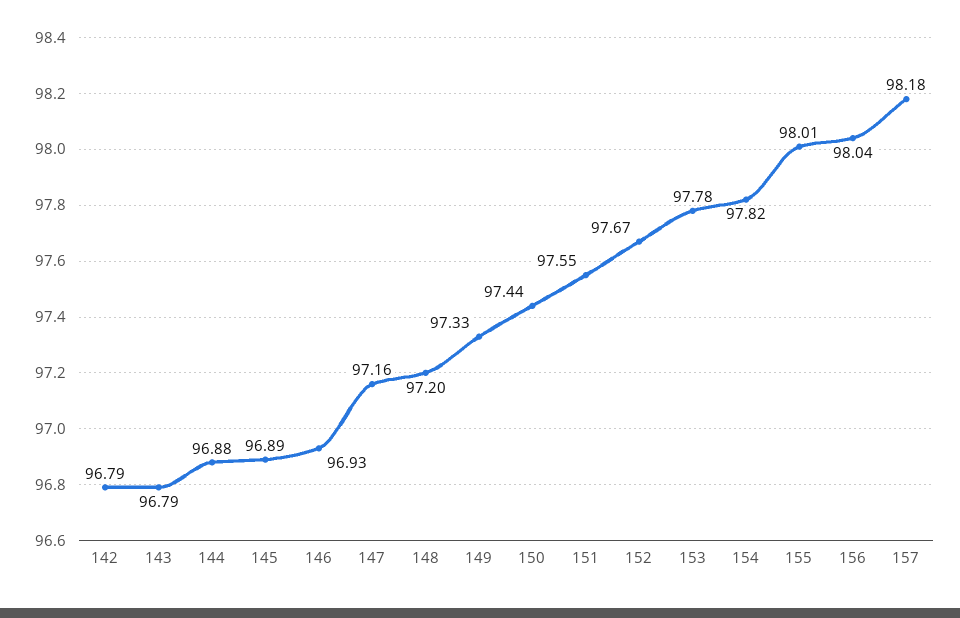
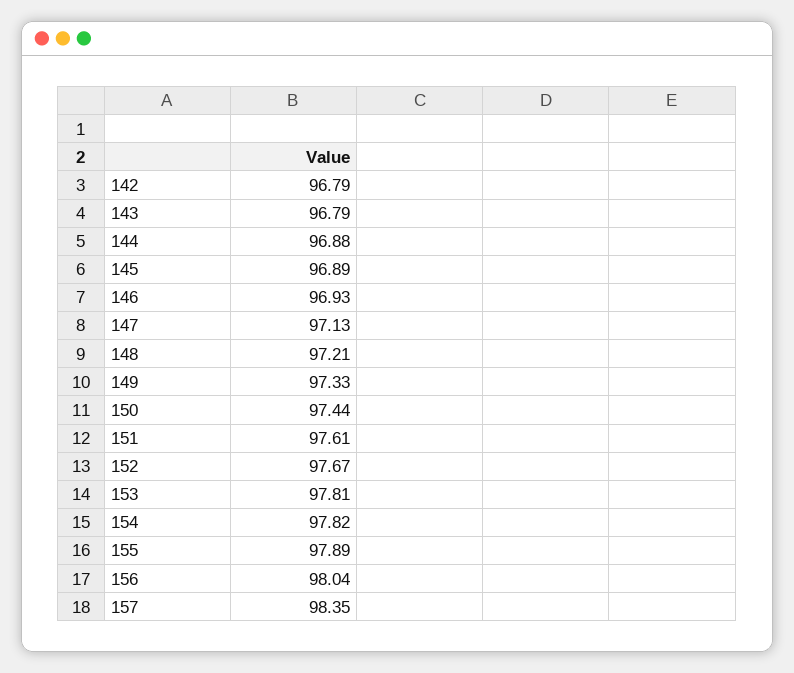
  {
    "142": 96.79,
    "143": 96.79,
    "144": 96.88,
    "145": 96.89,
    "146": 96.93,
-   "147": 97.16,
+   "147": 97.13,
-   "148": 97.2,
+   "148": 97.21,
    "149": 97.33,
    "150": 97.44,
-   "151": 97.55,
+   "151": 97.61,
    "152": 97.67,
-   "153": 97.78,
+   "153": 97.81,
    "154": 97.82,
-   "155": 98.01,
+   "155": 97.89,
    "156": 98.04,
-   "157": 98.18
+   "157": 98.35
  }

